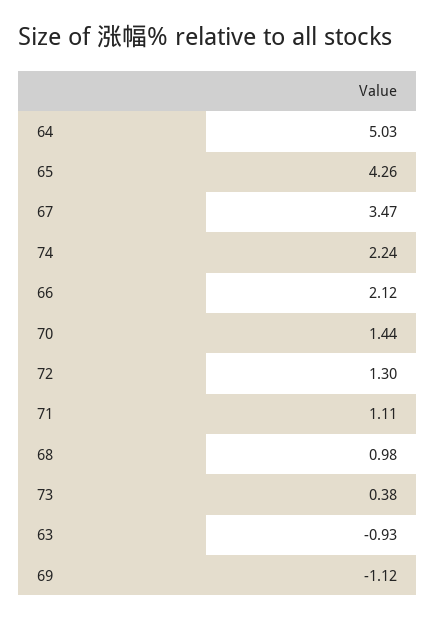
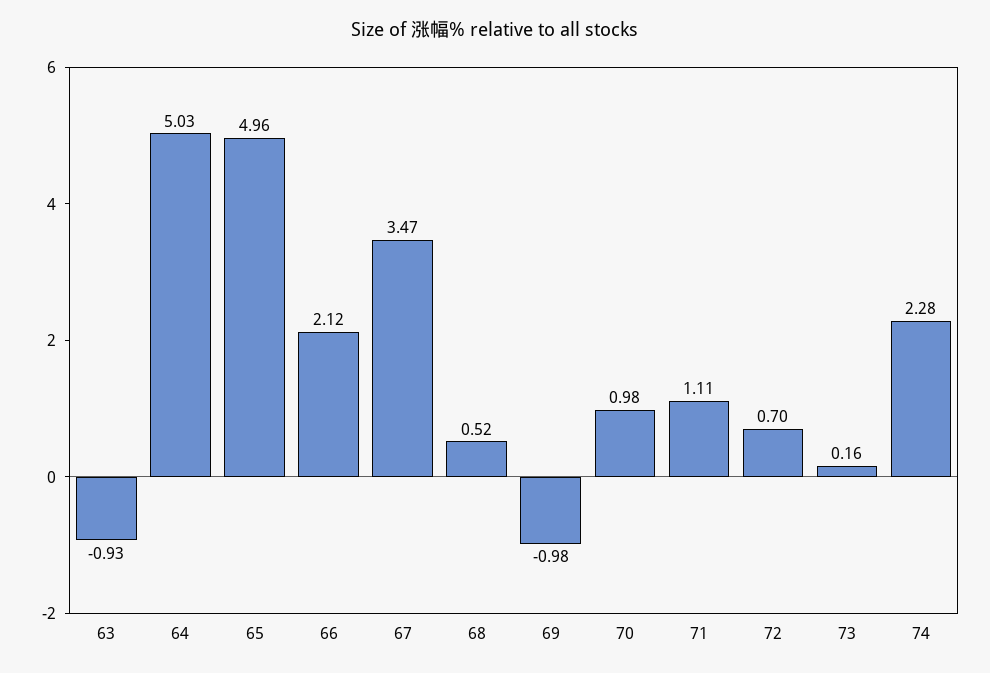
  {
    "64": 5.03,
-   "65": 4.26,
+   "65": 4.96,
    "67": 3.47,
-   "74": 2.24,
+   "74": 2.28,
    "66": 2.12,
-   "70": 1.44,
+   "70": 0.98,
-   "72": 1.3,
+   "72": 0.7,
    "71": 1.11,
-   "68": 0.98,
+   "68": 0.52,
-   "73": 0.38,
+   "73": 0.16,
    "63": -0.93,
-   "69": -1.12
+   "69": -0.98
  }

